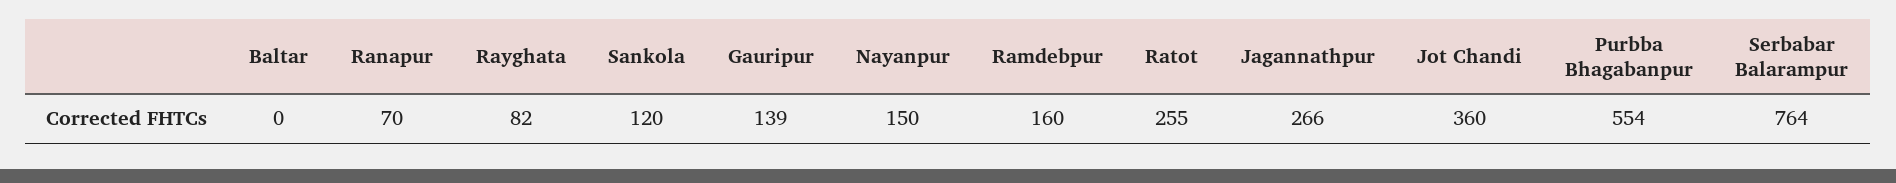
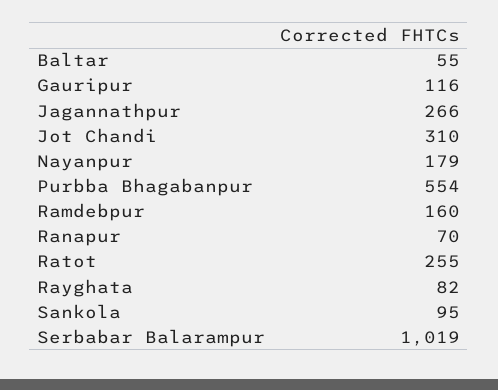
  {
-   "Baltar": 0,
+   "Baltar": 55,
    "Ranapur": 70,
    "Rayghata": 82,
-   "Sankola": 120,
+   "Sankola": 95,
-   "Gauripur": 139,
+   "Gauripur": 116,
-   "Nayanpur": 150,
+   "Nayanpur": 179,
    "Ramdebpur": 160,
    "Ratot": 255,
    "Jagannathpur": 266,
-   "Jot Chandi": 360,
+   "Jot Chandi": 310,
    "Purbba Bhagabanpur": 554,
-   "Serbabar Balarampur": 764
+   "Serbabar Balarampur": 1019
  }

